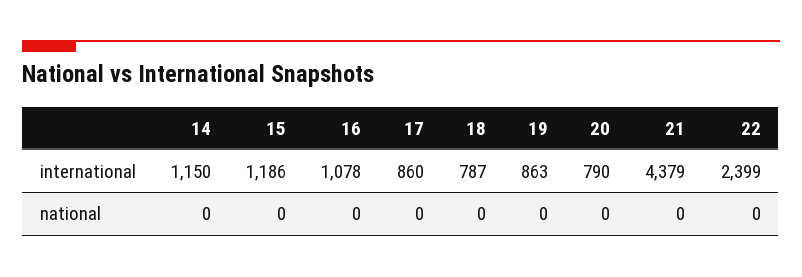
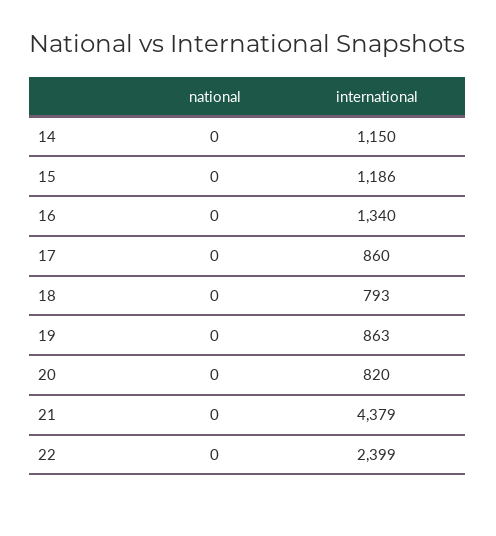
  {
    "14": {
      "international": 1150,
      "national": 0
    },
    "15": {
      "international": 1186,
      "national": 0
    },
    "16": {
-     "international": 1078,
+     "international": 1340,
      "national": 0
    },
    "17": {
      "international": 860,
      "national": 0
    },
    "18": {
-     "international": 787,
+     "international": 793,
      "national": 0
    },
    "19": {
      "international": 863,
      "national": 0
    },
    "20": {
-     "international": 790,
+     "international": 820,
      "national": 0
    },
    "21": {
      "international": 4379,
      "national": 0
    },
    "22": {
      "international": 2399,
      "national": 0
    }
  }

